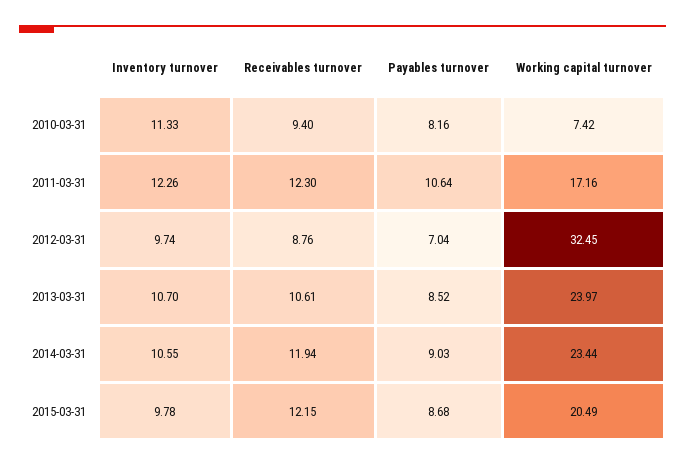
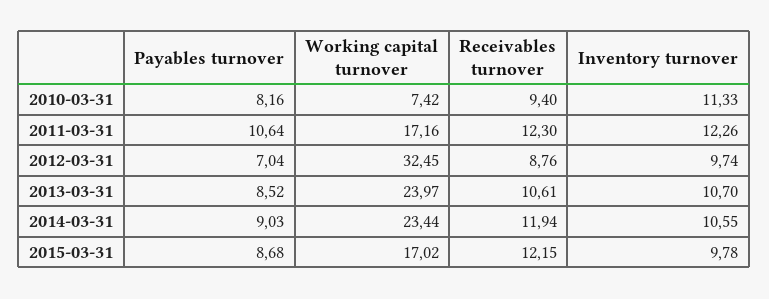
  {
    "Inventory turnover": {
      "2010-03-31": 11.33,
      "2011-03-31": 12.26,
      "2012-03-31": 9.74,
      "2013-03-31": 10.7,
      "2014-03-31": 10.55,
      "2015-03-31": 9.78
    },
    "Receivables turnover": {
      "2010-03-31": 9.4,
      "2011-03-31": 12.3,
      "2012-03-31": 8.76,
      "2013-03-31": 10.61,
      "2014-03-31": 11.94,
      "2015-03-31": 12.15
    },
    "Payables turnover": {
      "2010-03-31": 8.16,
      "2011-03-31": 10.64,
      "2012-03-31": 7.04,
      "2013-03-31": 8.52,
      "2014-03-31": 9.03,
      "2015-03-31": 8.68
    },
    "Working capital turnover": {
      "2010-03-31": 7.42,
      "2011-03-31": 17.16,
      "2012-03-31": 32.45,
      "2013-03-31": 23.97,
      "2014-03-31": 23.44,
-     "2015-03-31": 20.49
+     "2015-03-31": 17.02
    }
  }

